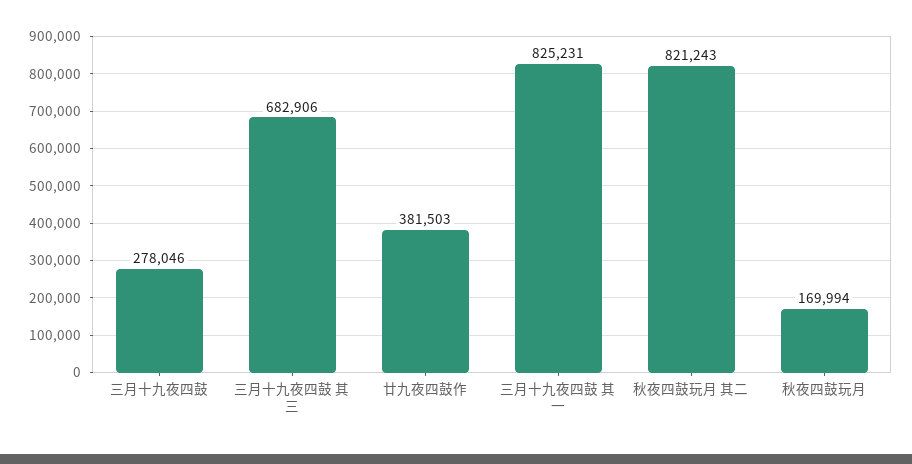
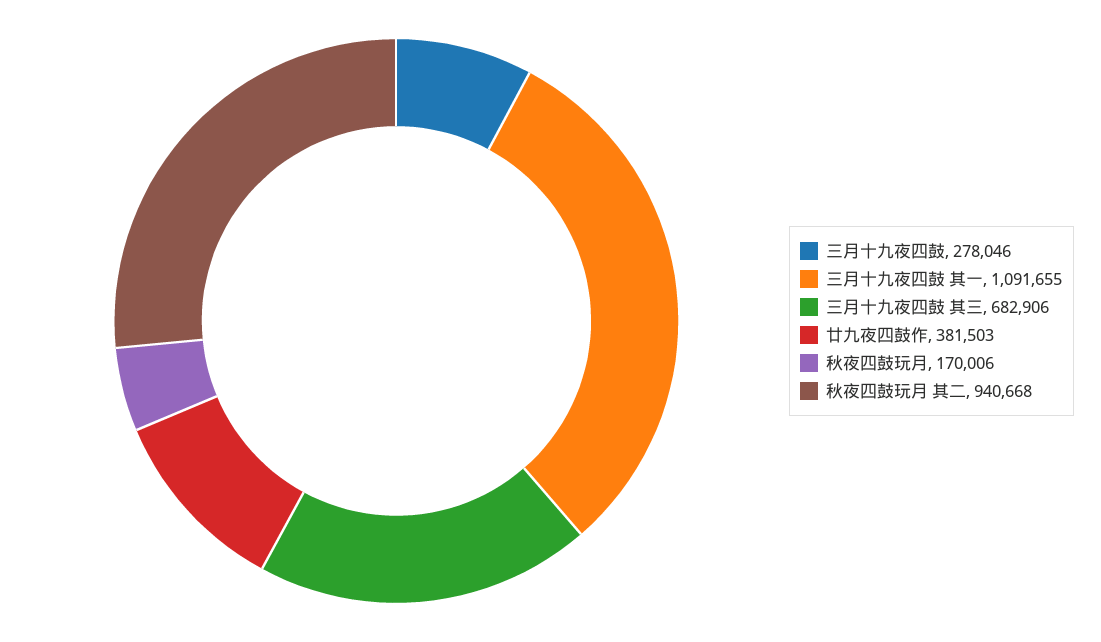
  {
    "三月十九夜四鼓": 278046,
    "三月十九夜四鼓 其三": 682906,
    "廿九夜四鼓作": 381503,
-   "三月十九夜四鼓 其一": 825231,
+   "三月十九夜四鼓 其一": 1091655,
-   "秋夜四鼓玩月 其二": 821243,
+   "秋夜四鼓玩月 其二": 940668,
-   "秋夜四鼓玩月": 169994
+   "秋夜四鼓玩月": 170006
  }

